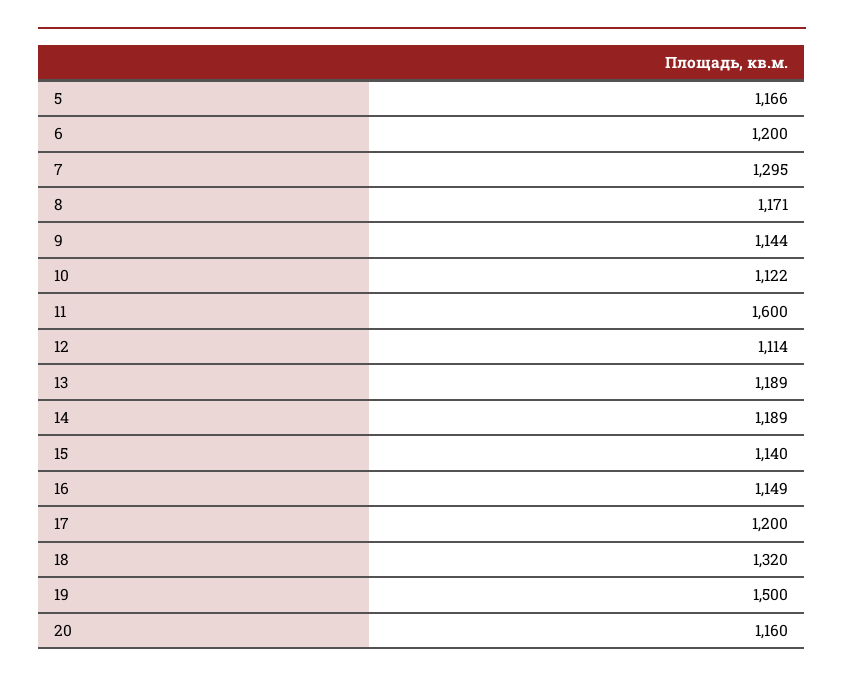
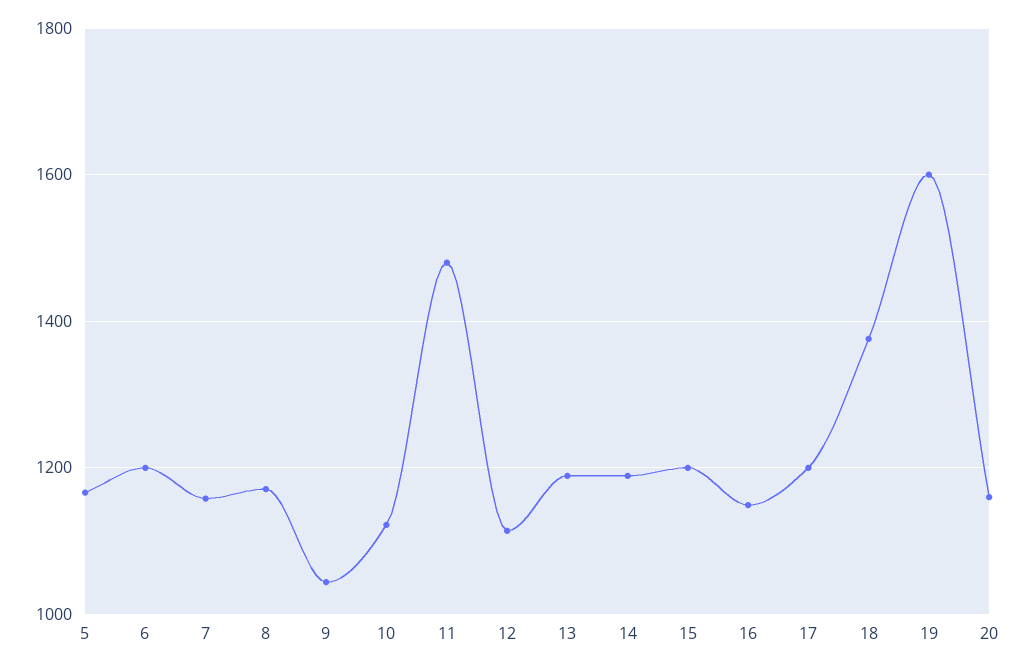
  {
    "5": 1166,
    "6": 1200,
-   "7": 1295,
+   "7": 1160,
    "8": 1171,
-   "9": 1144,
+   "9": 1040,
    "10": 1122,
-   "11": 1600,
+   "11": 1480,
    "12": 1114,
    "13": 1189,
    "14": 1189,
-   "15": 1140,
+   "15": 1200,
    "16": 1149,
    "17": 1200,
-   "18": 1320,
+   "18": 1380,
-   "19": 1500,
+   "19": 1600,
    "20": 1160
  }

